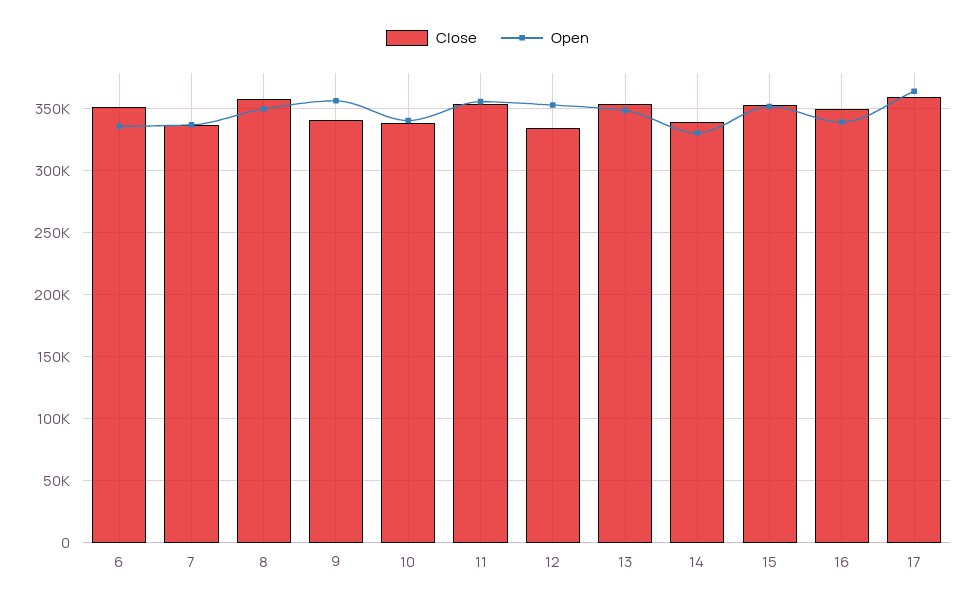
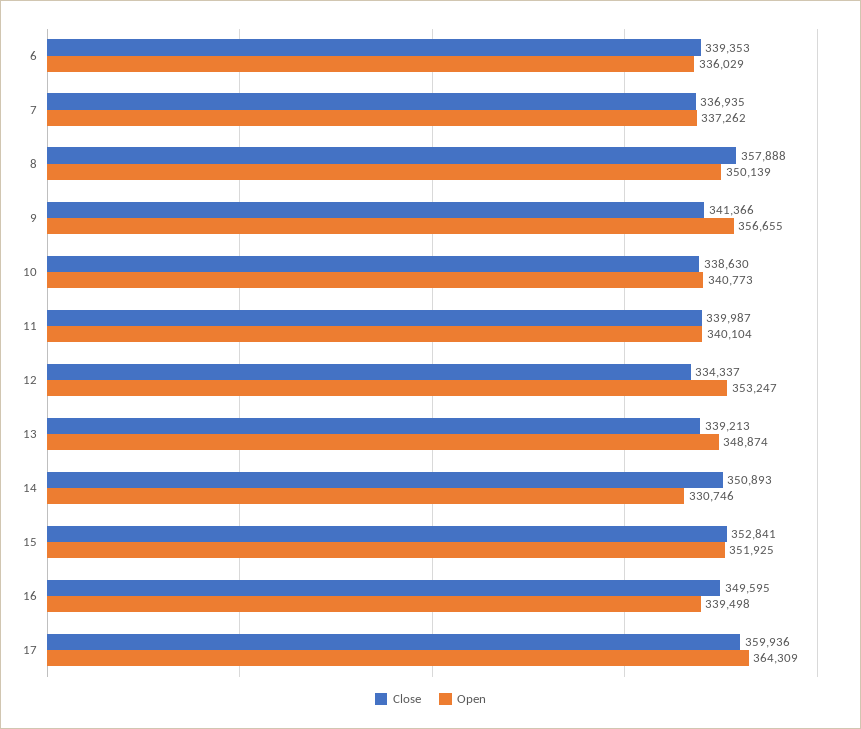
  {
    "Close": {
-     "6": 350000,
+     "6": 339353,
      "7": 336935,
      "8": 357888,
      "9": 341366,
      "10": 338630,
-     "11": 355000,
+     "11": 339987,
      "12": 334337,
-     "13": 355000,
+     "13": 339213,
-     "14": 340000,
+     "14": 350893,
      "15": 352841,
      "16": 349595,
      "17": 359936
    },
    "Open": {
      "6": 336029,
      "7": 337262,
      "8": 350139,
      "9": 356655,
      "10": 340773,
-     "11": 355000,
+     "11": 340104,
      "12": 353247,
      "13": 348874,
      "14": 330746,
      "15": 351925,
      "16": 339498,
      "17": 364309
    }
  }

